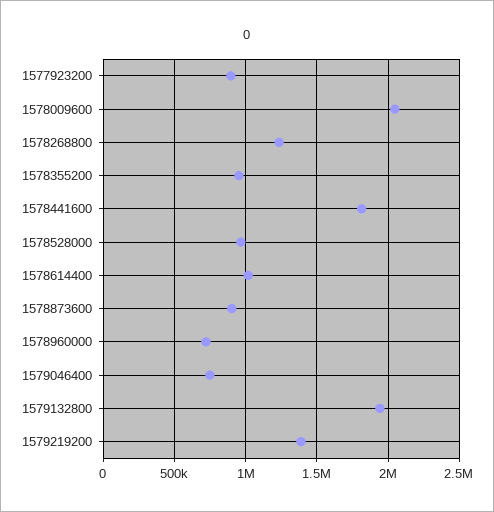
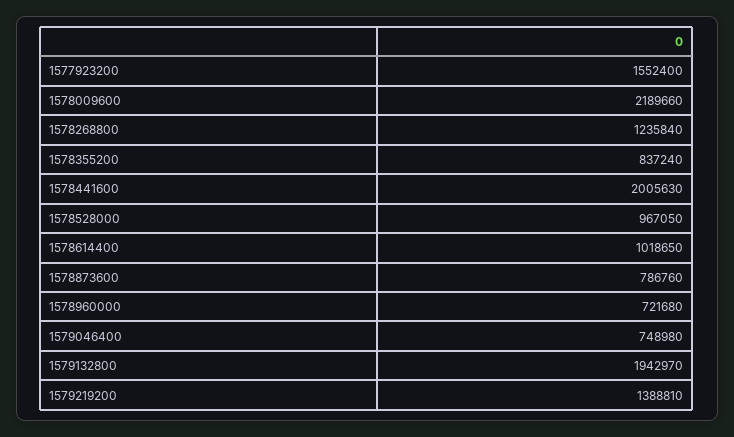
  {
-   "1577923200": 900000,
+   "1577923200": 1552400,
-   "1578009600": 2050000,
+   "1578009600": 2189660,
    "1578268800": 1235840,
-   "1578355200": 950000,
+   "1578355200": 837240,
-   "1578441600": 1800000,
+   "1578441600": 2005630,
    "1578528000": 967050,
    "1578614400": 1018650,
-   "1578873600": 900000,
+   "1578873600": 786760,
    "1578960000": 721680,
    "1579046400": 748980,
    "1579132800": 1942970,
    "1579219200": 1388810
  }

